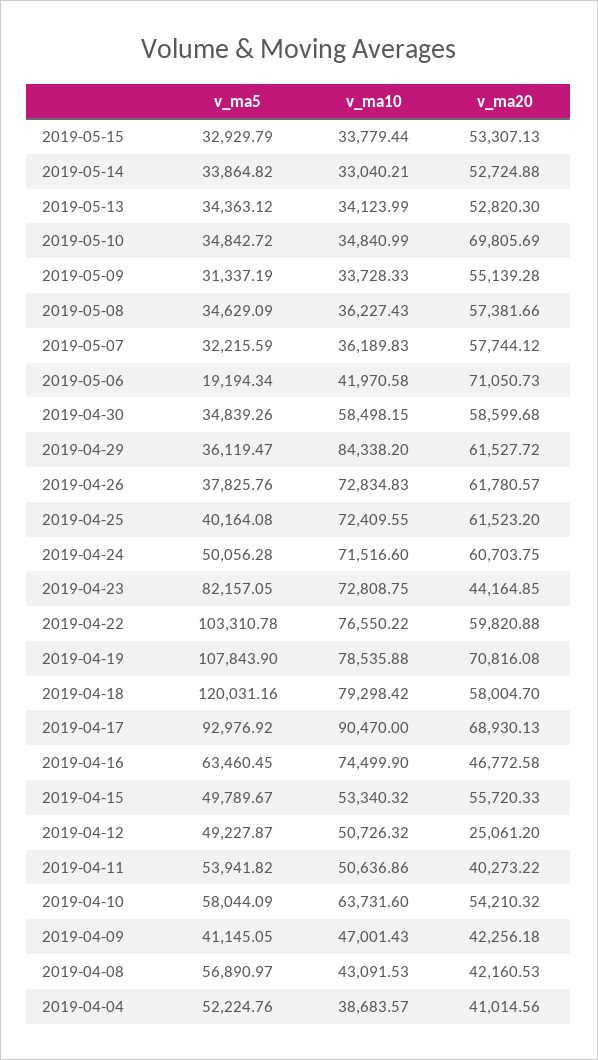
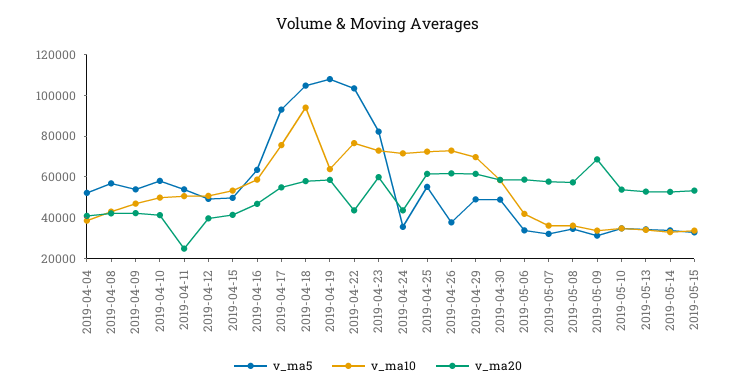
  {
    "v_ma5": {
      "2019-05-15": 32929.79,
      "2019-05-14": 33864.82,
      "2019-05-13": 34363.12,
      "2019-05-10": 34842.72,
      "2019-05-09": 31337.19,
      "2019-05-08": 34629.09,
      "2019-05-07": 32215.59,
-     "2019-05-06": 19194.34,
+     "2019-05-06": 35000,
-     "2019-04-30": 34839.26,
+     "2019-04-30": 50000,
-     "2019-04-29": 36119.47,
+     "2019-04-29": 50000,
      "2019-04-26": 37825.76,
-     "2019-04-25": 40164.08,
+     "2019-04-25": 55000,
-     "2019-04-24": 50056.28,
+     "2019-04-24": 35000,
      "2019-04-23": 82157.05,
      "2019-04-22": 103310.78,
      "2019-04-19": 107843.9,
-     "2019-04-18": 120031.16,
+     "2019-04-18": 105000,
      "2019-04-17": 92976.92,
      "2019-04-16": 63460.45,
      "2019-04-15": 49789.67,
      "2019-04-12": 49227.87,
      "2019-04-11": 53941.82,
      "2019-04-10": 58044.09,
-     "2019-04-09": 41145.05,
+     "2019-04-09": 55000,
      "2019-04-08": 56890.97,
      "2019-04-04": 52224.76
    },
    "v_ma10": {
      "2019-05-15": 33779.44,
      "2019-05-14": 33040.21,
      "2019-05-13": 34123.99,
      "2019-05-10": 34840.99,
      "2019-05-09": 33728.33,
      "2019-05-08": 36227.43,
      "2019-05-07": 36189.83,
      "2019-05-06": 41970.58,
      "2019-04-30": 58498.15,
-     "2019-04-29": 84338.2,
+     "2019-04-29": 70000,
      "2019-04-26": 72834.83,
      "2019-04-25": 72409.55,
      "2019-04-24": 71516.6,
      "2019-04-23": 72808.75,
      "2019-04-22": 76550.22,
-     "2019-04-19": 78535.88,
+     "2019-04-19": 65000,
-     "2019-04-18": 79298.42,
+     "2019-04-18": 95000,
-     "2019-04-17": 90470,
+     "2019-04-17": 75000,
-     "2019-04-16": 74499.9,
+     "2019-04-16": 60000,
      "2019-04-15": 53340.32,
      "2019-04-12": 50726.32,
      "2019-04-11": 50636.86,
-     "2019-04-10": 63731.6,
+     "2019-04-10": 50000,
      "2019-04-09": 47001.43,
      "2019-04-08": 43091.53,
      "2019-04-04": 38683.57
    },
    "v_ma20": {
      "2019-05-15": 53307.13,
      "2019-05-14": 52724.88,
      "2019-05-13": 52820.3,
-     "2019-05-10": 69805.69,
+     "2019-05-10": 55000,
-     "2019-05-09": 55139.28,
+     "2019-05-09": 70000,
      "2019-05-08": 57381.66,
      "2019-05-07": 57744.12,
-     "2019-05-06": 71050.73,
+     "2019-05-06": 60000,
      "2019-04-30": 58599.68,
      "2019-04-29": 61527.72,
      "2019-04-26": 61780.57,
      "2019-04-25": 61523.2,
-     "2019-04-24": 60703.75,
+     "2019-04-24": 45000,
-     "2019-04-23": 44164.85,
+     "2019-04-23": 60000,
-     "2019-04-22": 59820.88,
+     "2019-04-22": 45000,
-     "2019-04-19": 70816.08,
+     "2019-04-19": 60000,
      "2019-04-18": 58004.7,
-     "2019-04-17": 68930.13,
+     "2019-04-17": 55000,
      "2019-04-16": 46772.58,
-     "2019-04-15": 55720.33,
+     "2019-04-15": 40000,
-     "2019-04-12": 25061.2,
+     "2019-04-12": 40000,
-     "2019-04-11": 40273.22,
+     "2019-04-11": 25000,
-     "2019-04-10": 54210.32,
+     "2019-04-10": 40000,
      "2019-04-09": 42256.18,
      "2019-04-08": 42160.53,
      "2019-04-04": 41014.56
    }
  }

